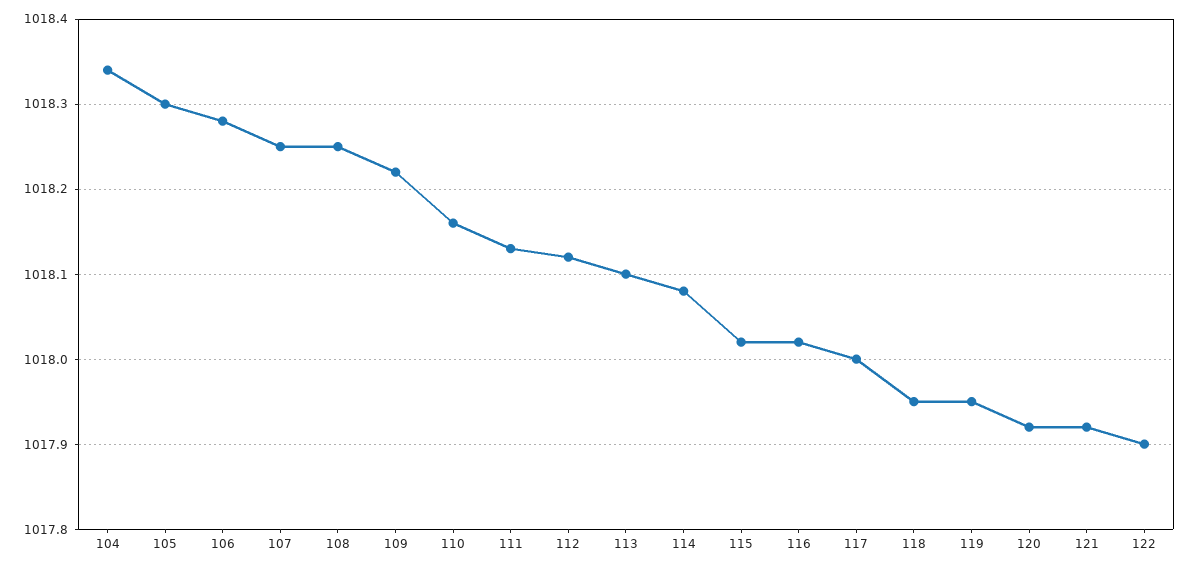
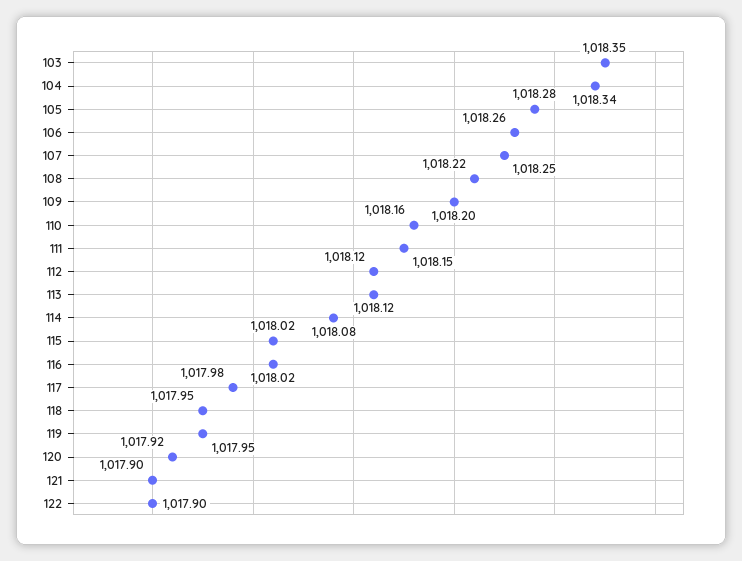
  {
    "104": 1018.34,
-   "105": 1018.3,
+   "105": 1018.28,
-   "106": 1018.28,
+   "106": 1018.26,
    "107": 1018.25,
-   "108": 1018.25,
+   "108": 1018.22,
-   "109": 1018.22,
+   "109": 1018.2,
    "110": 1018.16,
-   "111": 1018.13,
+   "111": 1018.15,
    "112": 1018.12,
-   "113": 1018.1,
+   "113": 1018.12,
    "114": 1018.08,
    "115": 1018.02,
    "116": 1018.02,
-   "117": 1018,
+   "117": 1017.98,
    "118": 1017.95,
    "119": 1017.95,
    "120": 1017.92,
-   "121": 1017.92,
+   "121": 1017.9,
-   "122": 1017.9
+   "122": 1017.9,
+   "103": 1018.35
  }

